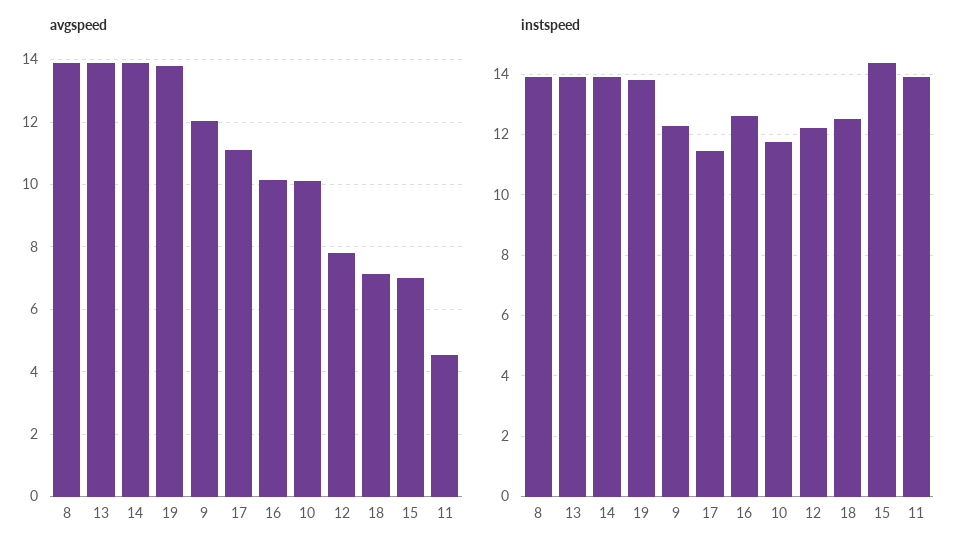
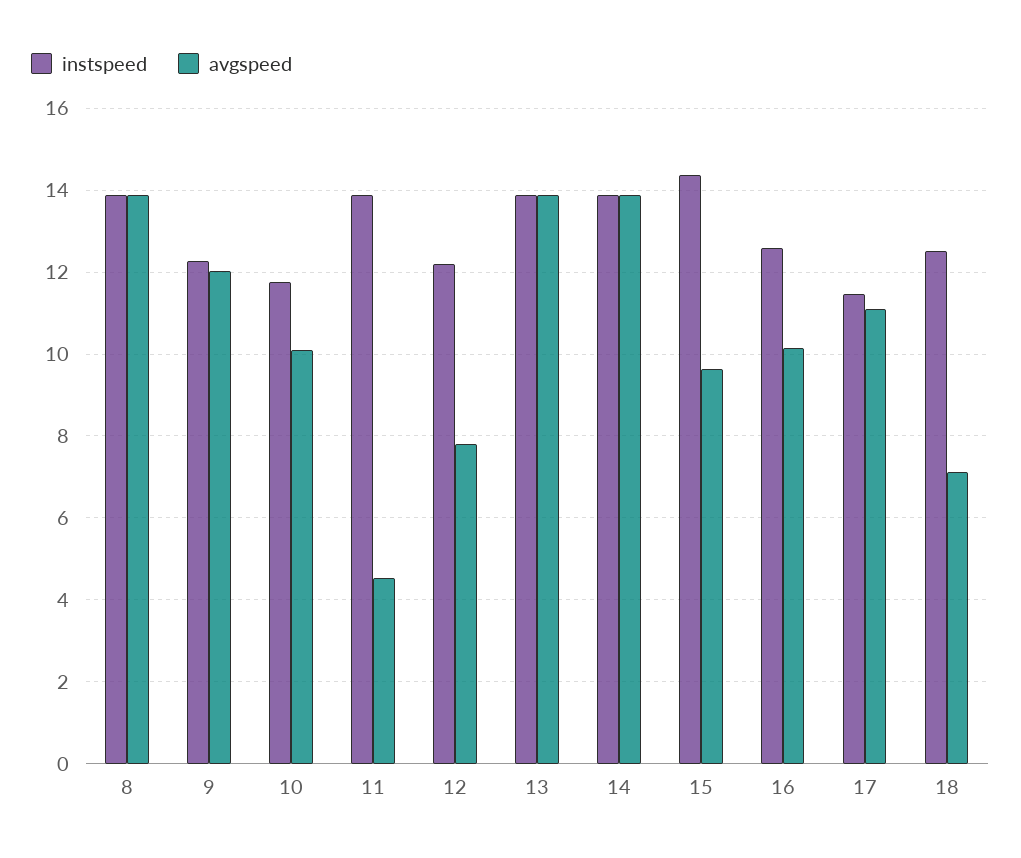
  {
    "avgspeed": {
      "8": 13.8,
      "13": 13.8,
      "14": 13.8,
-     "19": 13.8,
      "9": 12,
      "17": 11,
      "16": 10.2,
      "10": 10.2,
      "12": 7.8,
      "18": 7.2,
-     "15": 7,
+     "15": 9.6,
      "11": 4.6
    },
    "instspeed": {
      "8": 13.8,
      "13": 13.8,
      "14": 13.8,
-     "19": 13.8,
      "9": 12.2,
      "17": 11.4,
      "16": 12.6,
      "10": 11.8,
      "12": 12.2,
      "18": 12.6,
      "15": 14.4,
      "11": 13.8
    }
  }

